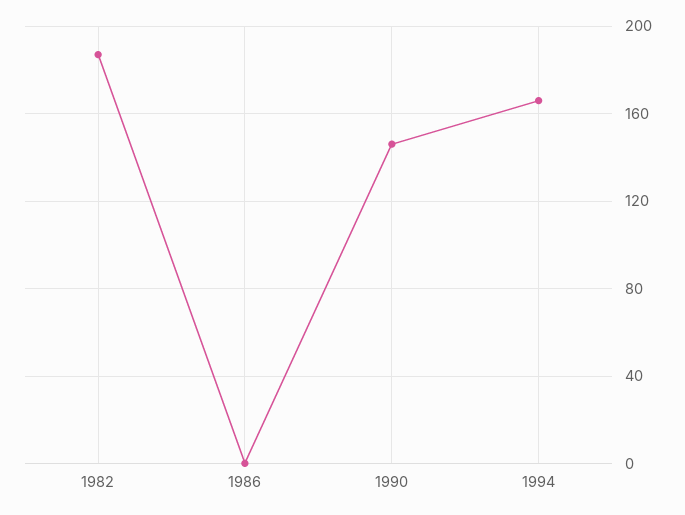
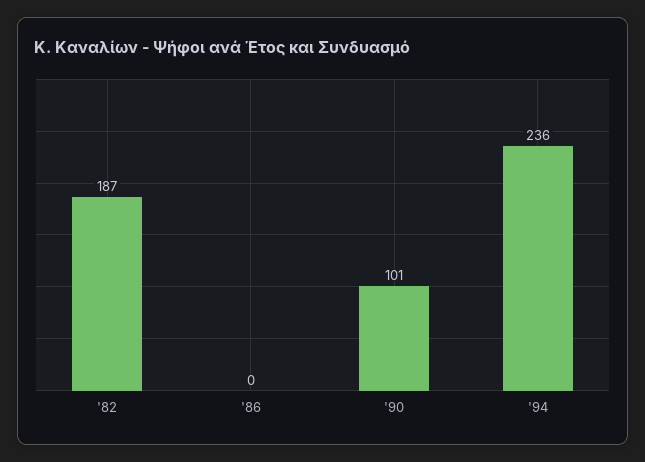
  {
    "1982": 187,
    "1986": 0,
-   "1990": 145,
+   "1990": 101,
-   "1994": 165
+   "1994": 236
  }

